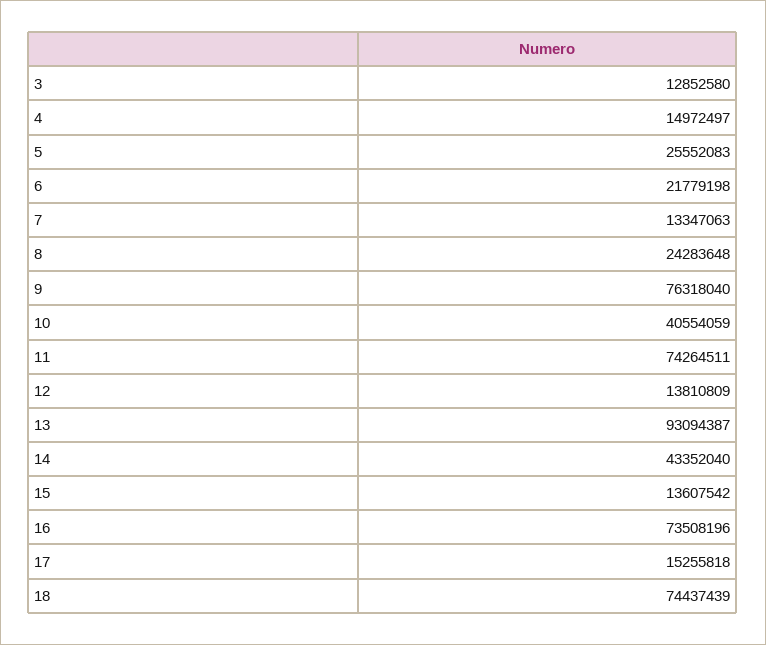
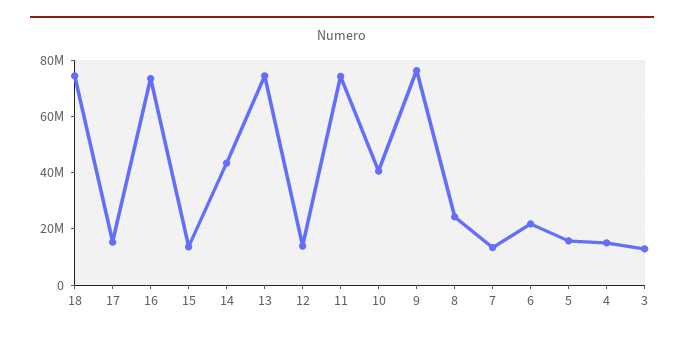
  {
    "3": 12852580,
    "4": 14972497,
-   "5": 25552083,
+   "5": 15000000,
    "6": 21779198,
    "7": 13347063,
    "8": 24283648,
    "9": 76318040,
    "10": 40554059,
    "11": 74264511,
    "12": 13810809,
-   "13": 93094387,
+   "13": 75000000,
    "14": 43352040,
    "15": 13607542,
    "16": 73508196,
    "17": 15255818,
    "18": 74437439
  }

